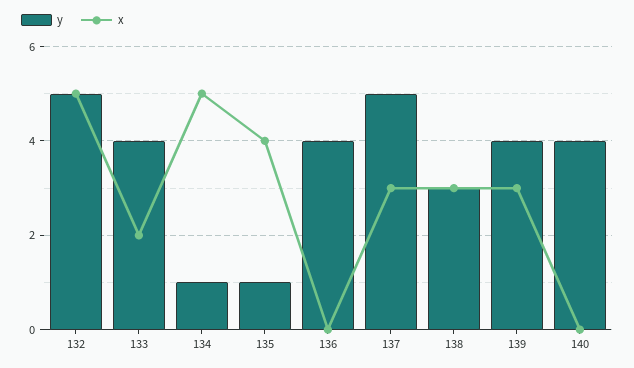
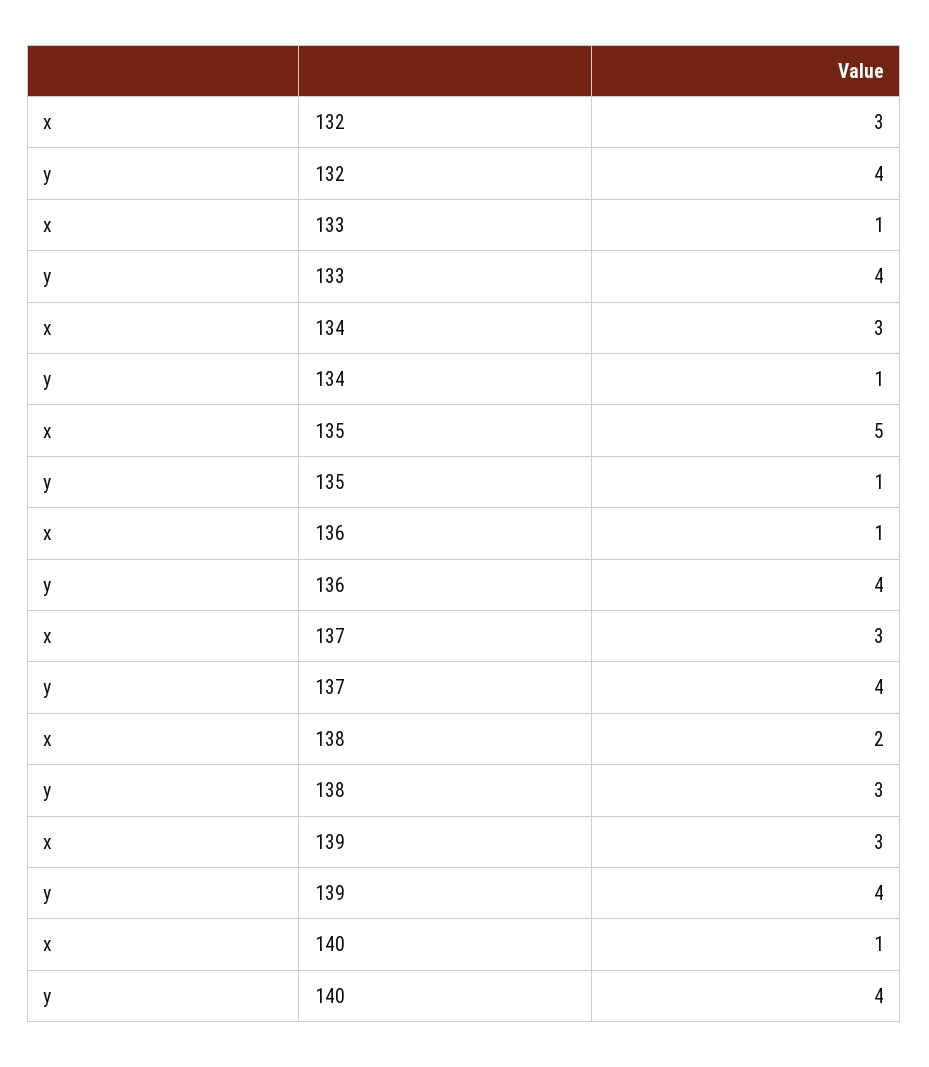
  {
    "y": {
-     "132": 5,
+     "132": 4,
      "133": 4,
      "134": 1,
      "135": 1,
      "136": 4,
-     "137": 5,
+     "137": 4,
      "138": 3,
      "139": 4,
      "140": 4
    },
    "x": {
-     "132": 5,
+     "132": 3,
-     "133": 2,
+     "133": 1,
-     "134": 5,
+     "134": 3,
-     "135": 4,
+     "135": 5,
-     "136": 0,
+     "136": 1,
      "137": 3,
-     "138": 3,
+     "138": 2,
      "139": 3,
-     "140": 0
+     "140": 1
    }
  }

